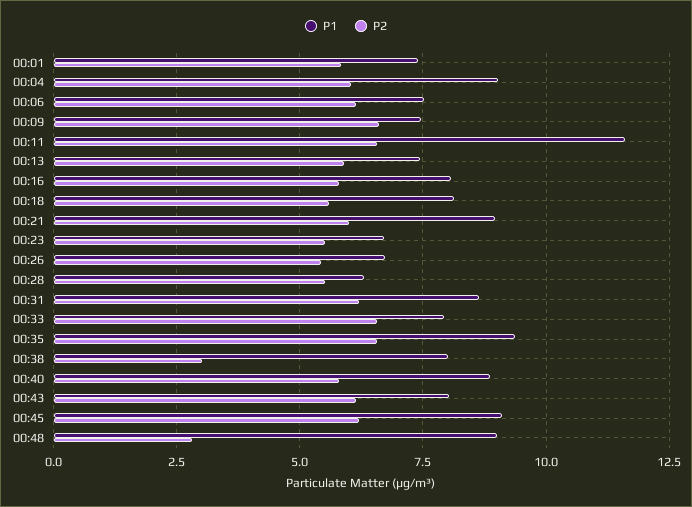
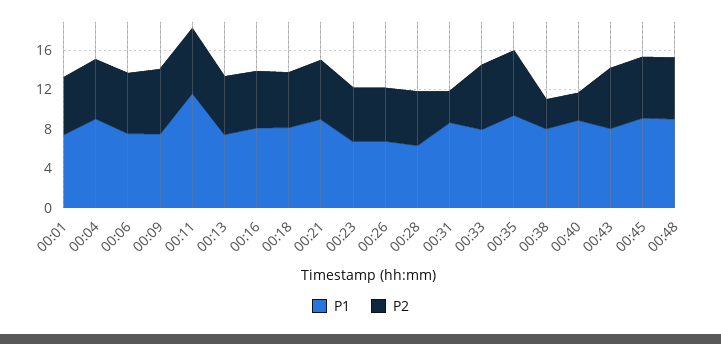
  {
    "P1": {
      "00:01": 7.5,
      "00:04": 9,
      "00:06": 7.5,
      "00:09": 7.5,
      "00:11": 11.5,
      "00:13": 7.5,
      "00:16": 8,
      "00:18": 8.25,
      "00:21": 9,
      "00:23": 6.75,
      "00:26": 6.75,
      "00:28": 6.25,
      "00:31": 8.75,
      "00:33": 8,
      "00:35": 9.25,
      "00:38": 8,
      "00:40": 8.75,
      "00:43": 8,
      "00:45": 9,
      "00:48": 9
    },
    "P2": {
      "00:01": 5.75,
      "00:04": 6,
      "00:06": 6.25,
      "00:09": 6.5,
      "00:11": 6.5,
      "00:13": 6,
      "00:16": 5.75,
      "00:18": 5.5,
      "00:21": 6,
      "00:23": 5.5,
      "00:26": 5.5,
      "00:28": 5.5,
-     "00:31": 6.25,
+     "00:31": 3,
      "00:33": 6.5,
      "00:35": 6.5,
      "00:38": 3,
-     "00:40": 5.75,
+     "00:40": 3,
      "00:43": 6.25,
      "00:45": 6.25,
-     "00:48": 2.75
+     "00:48": 6
    }
  }

